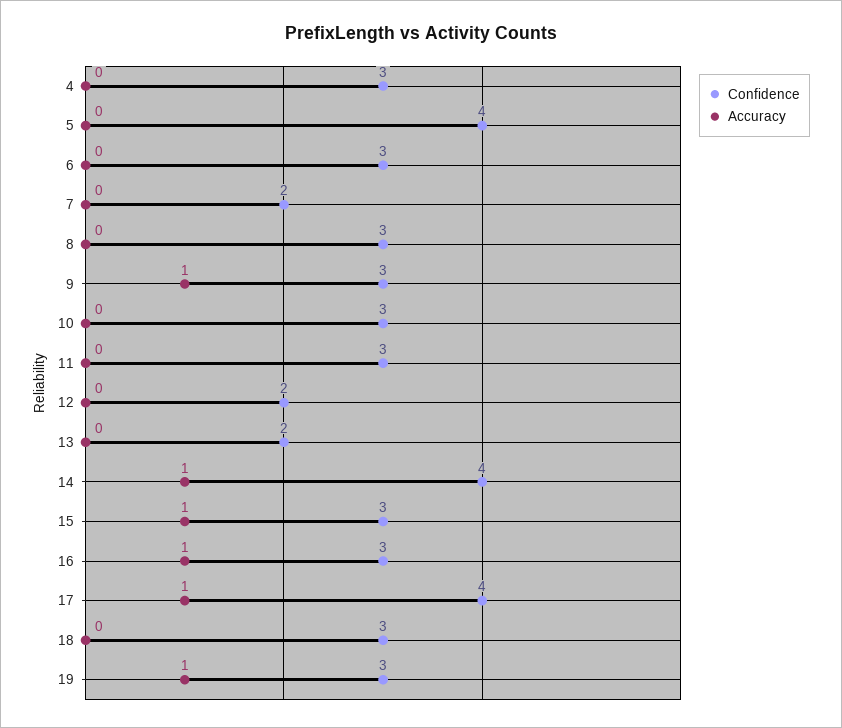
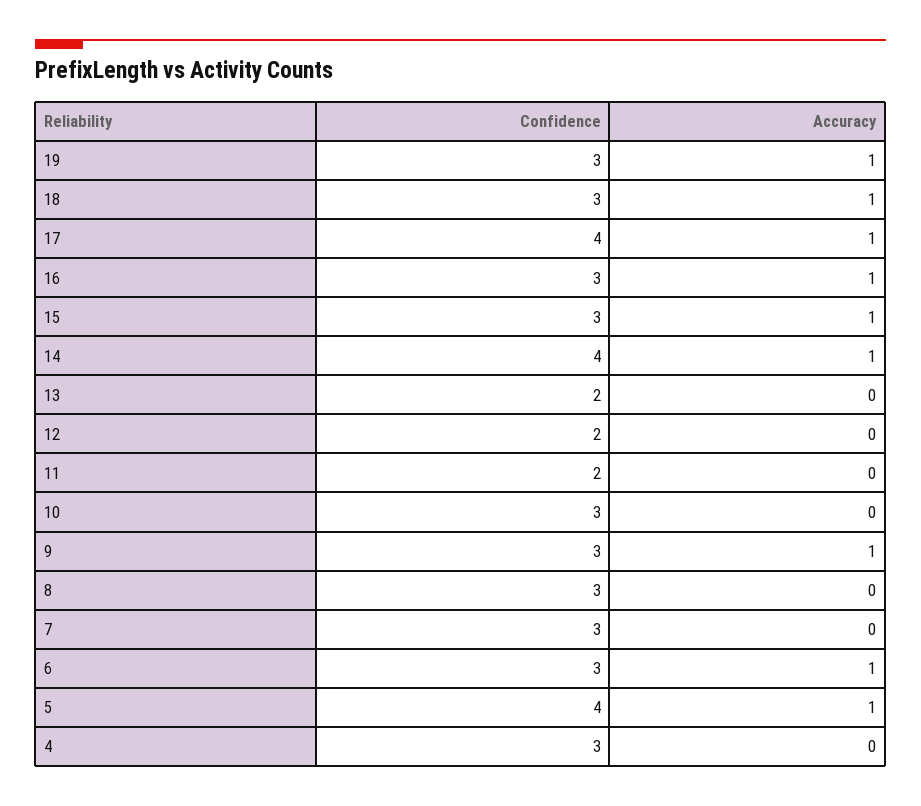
  {
    "Confidence": {
      "4": 3,
      "5": 4,
      "6": 3,
-     "7": 2,
+     "7": 3,
      "8": 3,
      "9": 3,
      "10": 3,
-     "11": 3,
+     "11": 2,
      "12": 2,
      "13": 2,
      "14": 4,
      "15": 3,
      "16": 3,
      "17": 4,
      "18": 3,
      "19": 3
    },
    "Accuracy": {
      "4": 0,
-     "5": 0,
+     "5": 1,
-     "6": 0,
+     "6": 1,
      "7": 0,
      "8": 0,
      "9": 1,
      "10": 0,
      "11": 0,
      "12": 0,
      "13": 0,
      "14": 1,
      "15": 1,
      "16": 1,
      "17": 1,
-     "18": 0,
+     "18": 1,
      "19": 1
    }
  }

